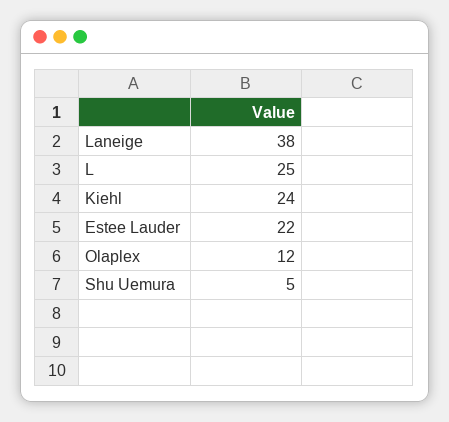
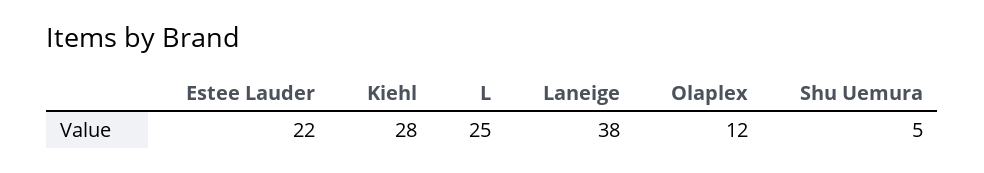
  {
    "Laneige": 38,
    "L": 25,
-   "Kiehl": 24,
+   "Kiehl": 28,
    "Estee Lauder": 22,
    "Olaplex": 12,
    "Shu Uemura": 5
  }

